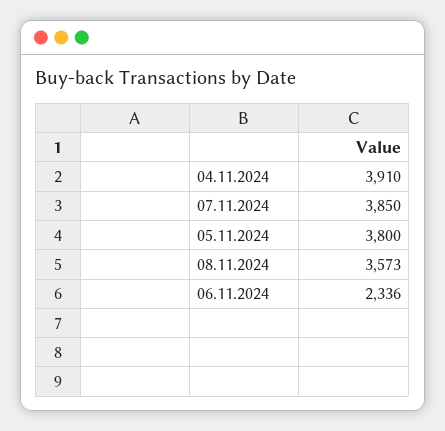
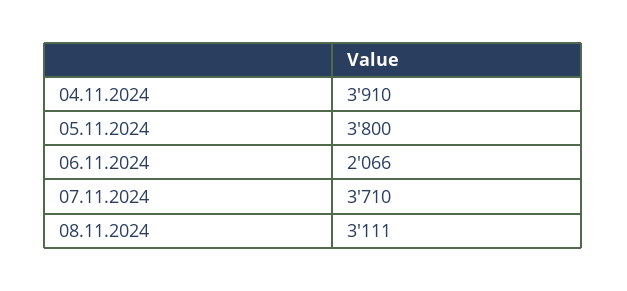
  {
    "04.11.2024": 3910,
-   "07.11.2024": 3850,
+   "07.11.2024": 3710,
    "05.11.2024": 3800,
-   "08.11.2024": 3573,
+   "08.11.2024": 3111,
-   "06.11.2024": 2336
+   "06.11.2024": 2066
  }

